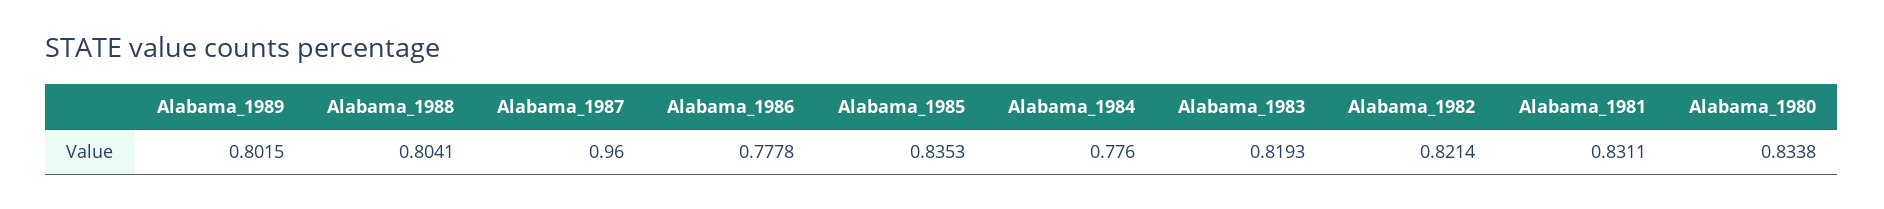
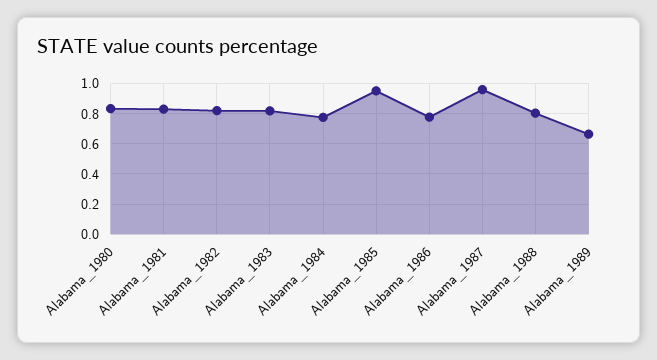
  {
-   "Alabama_1989": 0.8015,
+   "Alabama_1989": 0.65,
    "Alabama_1988": 0.8041,
    "Alabama_1987": 0.96,
    "Alabama_1986": 0.7778,
-   "Alabama_1985": 0.8353,
+   "Alabama_1985": 0.95,
    "Alabama_1984": 0.776,
    "Alabama_1983": 0.8193,
    "Alabama_1982": 0.8214,
    "Alabama_1981": 0.8311,
    "Alabama_1980": 0.8338
  }

